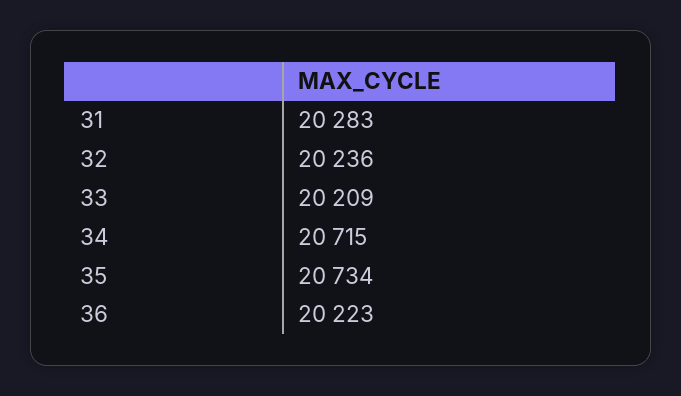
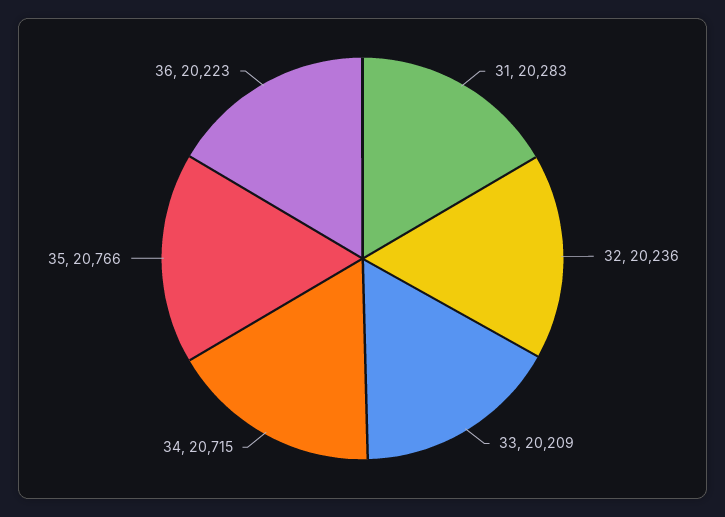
  {
    "31": 20283,
    "32": 20236,
    "33": 20209,
    "34": 20715,
-   "35": 20734,
+   "35": 20766,
    "36": 20223
  }

